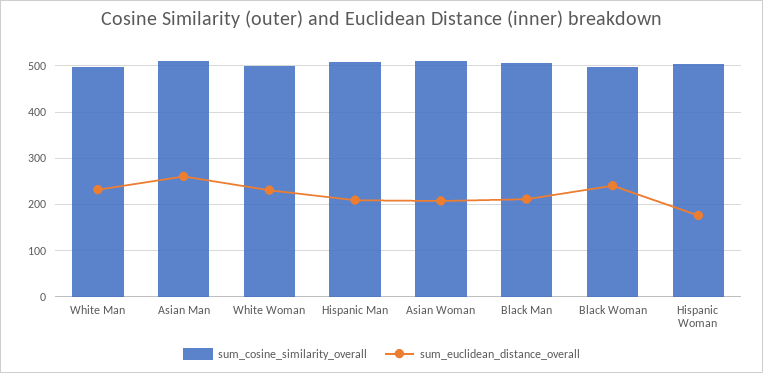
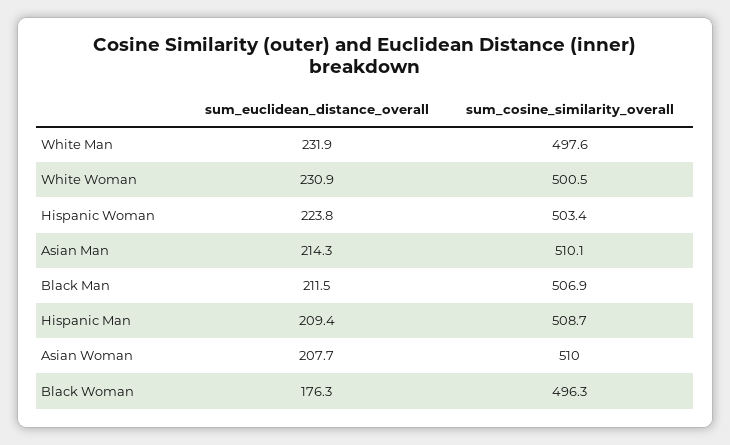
  {
    "sum_cosine_similarity_overall": {
      "White Man": 497.6,
      "Asian Man": 510.1,
      "White Woman": 500.5,
      "Hispanic Man": 508.7,
      "Asian Woman": 510,
      "Black Man": 506.9,
      "Black Woman": 496.3,
      "Hispanic Woman": 503.4
    },
    "sum_euclidean_distance_overall": {
      "White Man": 231.9,
-     "Asian Man": 260,
+     "Asian Man": 214.3,
      "White Woman": 230.9,
      "Hispanic Man": 209.4,
      "Asian Woman": 207.7,
      "Black Man": 211.5,
-     "Black Woman": 240,
+     "Black Woman": 176.3,
-     "Hispanic Woman": 180
+     "Hispanic Woman": 223.8
    }
  }

